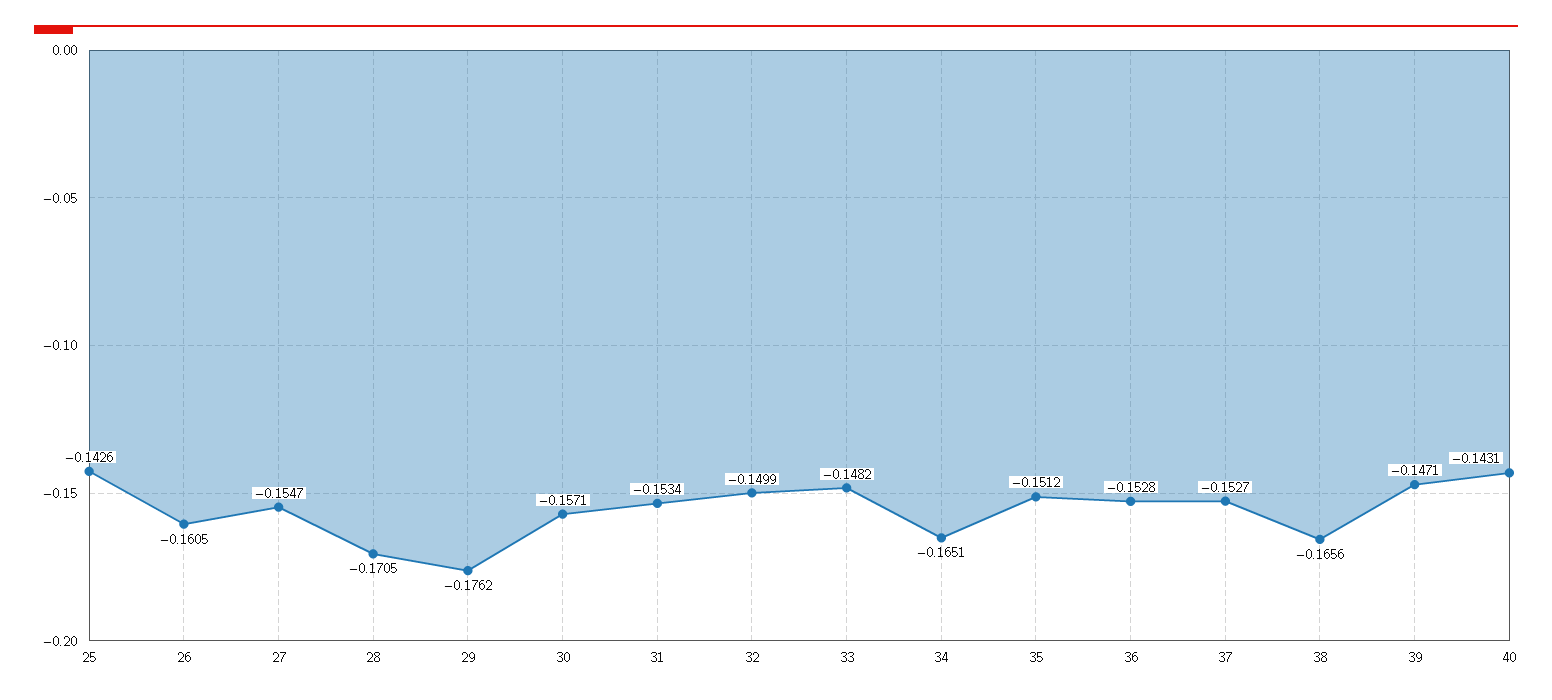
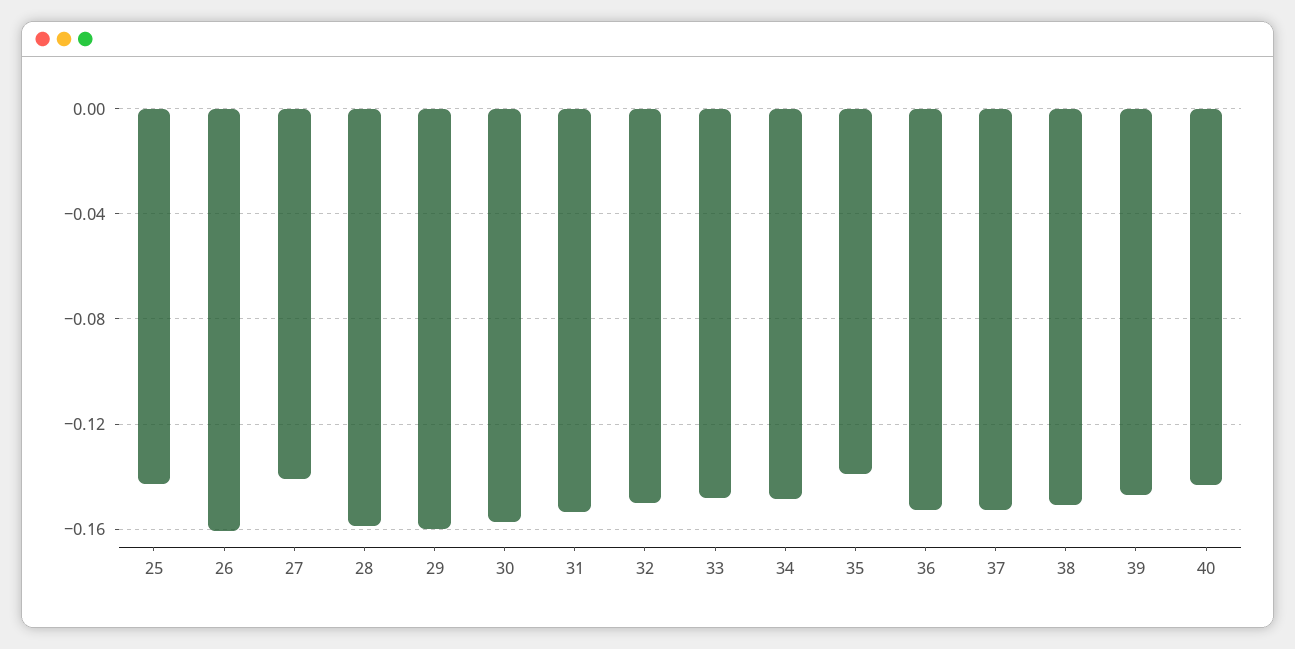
  {
    "25": -0.1426,
    "26": -0.1605,
-   "27": -0.1547,
+   "27": -0.14,
-   "28": -0.1705,
+   "28": -0.16,
-   "29": -0.1762,
+   "29": -0.16,
    "30": -0.1571,
    "31": -0.1534,
    "32": -0.1499,
    "33": -0.1482,
-   "34": -0.1651,
+   "34": -0.15,
-   "35": -0.1512,
+   "35": -0.14,
    "36": -0.1528,
    "37": -0.1527,
-   "38": -0.1656,
+   "38": -0.15,
    "39": -0.1471,
    "40": -0.1431
  }

